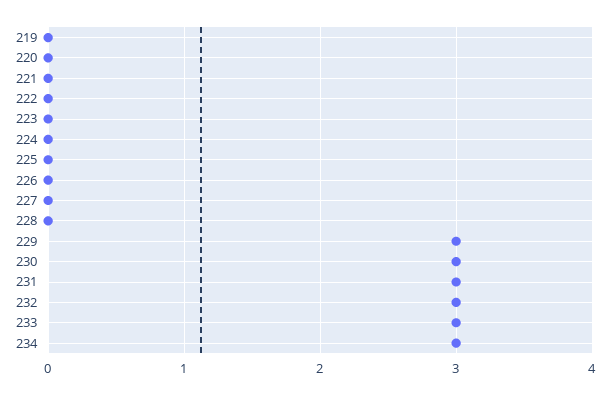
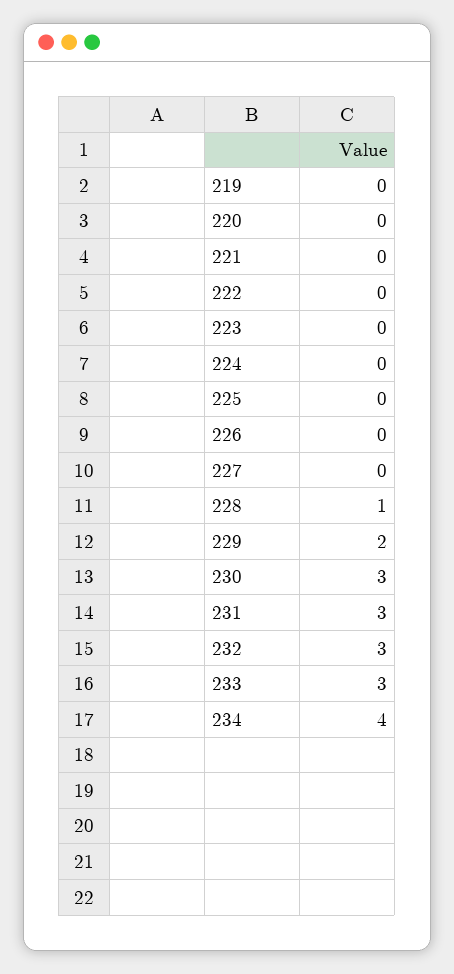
  {
    "219": 0,
    "220": 0,
    "221": 0,
    "222": 0,
    "223": 0,
    "224": 0,
    "225": 0,
    "226": 0,
    "227": 0,
-   "228": 0,
+   "228": 1,
-   "229": 3,
+   "229": 2,
    "230": 3,
    "231": 3,
    "232": 3,
    "233": 3,
-   "234": 3
+   "234": 4
  }

